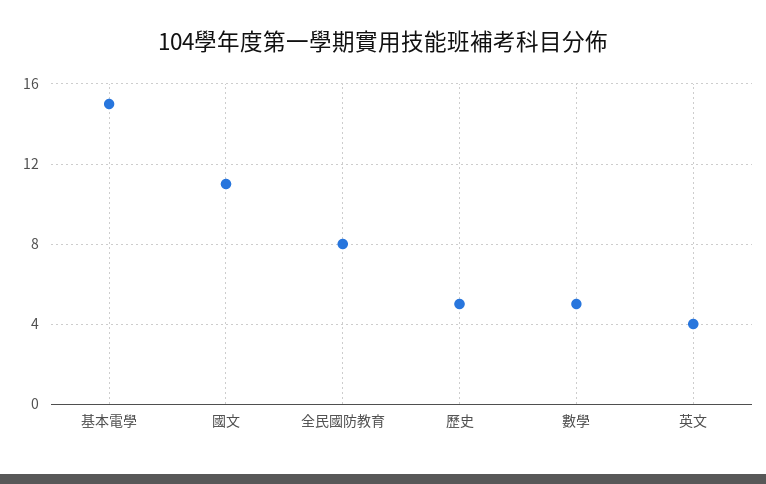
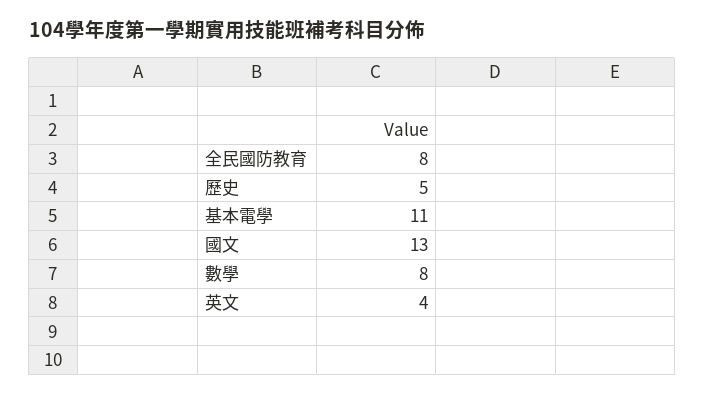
  {
-   "基本電學": 15,
+   "基本電學": 11,
-   "國文": 11,
+   "國文": 13,
    "全民國防教育": 8,
    "歷史": 5,
-   "數學": 5,
+   "數學": 8,
    "英文": 4
  }

